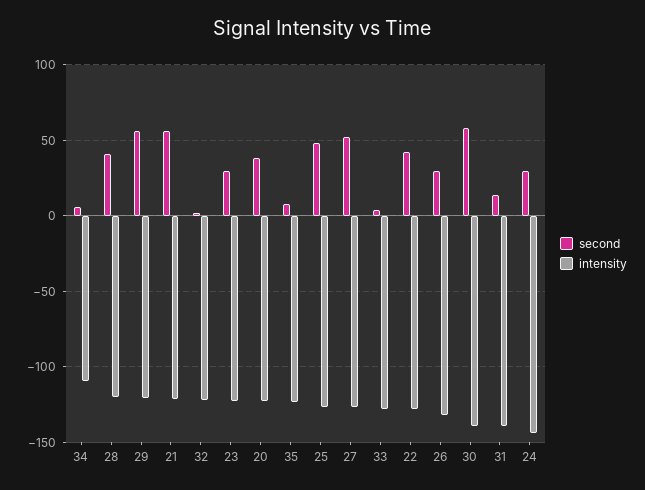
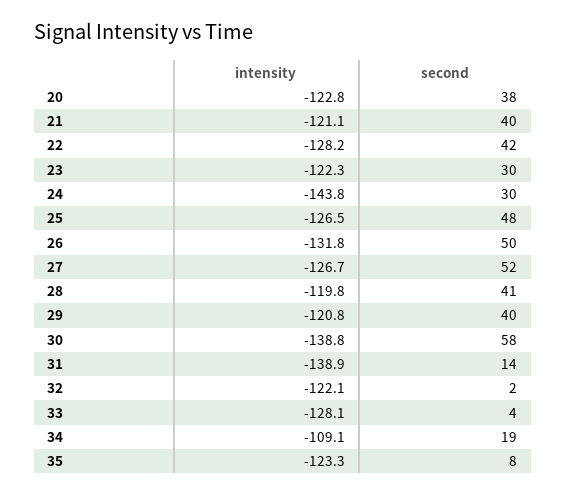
  {
    "second": {
-     "34": 5,
+     "34": 19,
      "28": 41,
-     "29": 55,
+     "29": 40,
-     "21": 55,
+     "21": 40,
      "32": 2,
      "23": 30,
      "20": 38,
      "35": 8,
      "25": 48,
      "27": 52,
      "33": 4,
      "22": 42,
-     "26": 30,
+     "26": 50,
      "30": 58,
      "31": 14,
      "24": 30
    },
    "intensity": {
      "34": -109.1,
      "28": -119.8,
      "29": -120.8,
      "21": -121.1,
      "32": -122.1,
      "23": -122.3,
      "20": -122.8,
      "35": -123.3,
      "25": -126.5,
      "27": -126.7,
      "33": -128.1,
      "22": -128.2,
      "26": -131.8,
      "30": -138.8,
      "31": -138.9,
      "24": -143.8
    }
  }

